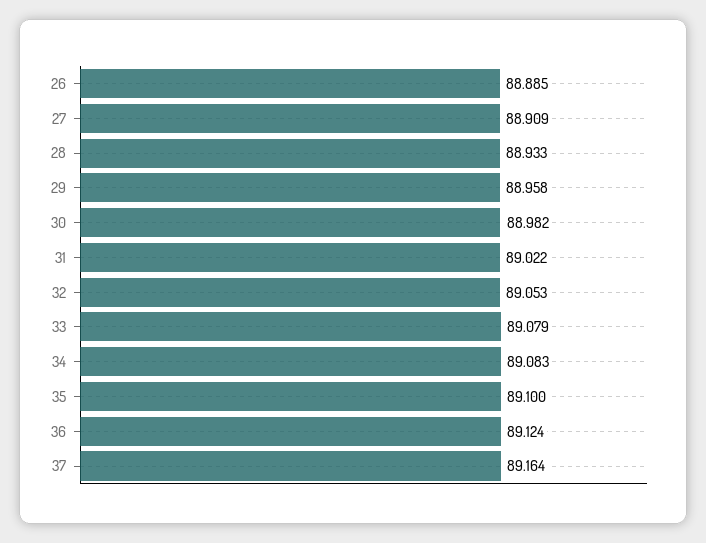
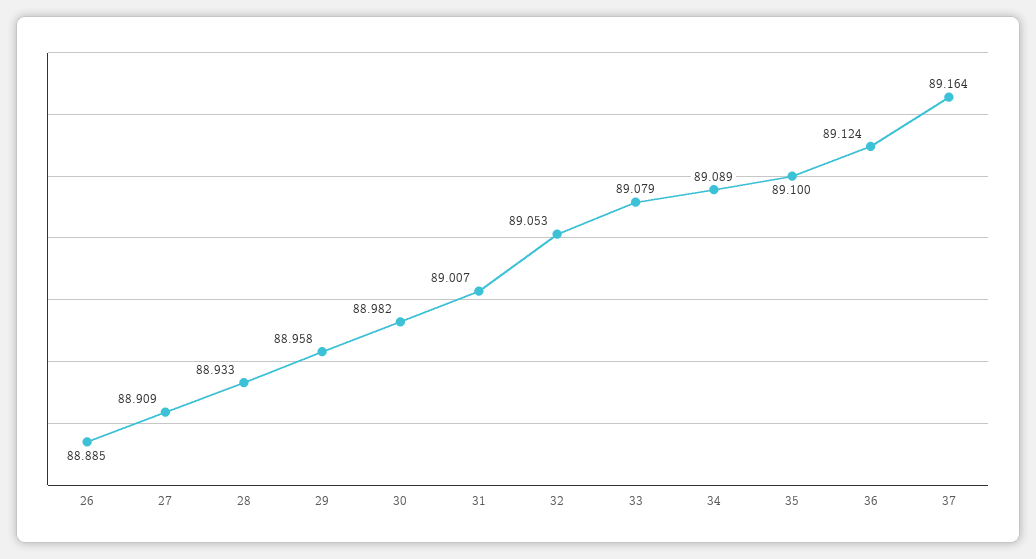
  {
    "26": 88.885,
    "27": 88.909,
    "28": 88.933,
    "29": 88.958,
    "30": 88.982,
-   "31": 89.022,
+   "31": 89.007,
    "32": 89.053,
    "33": 89.079,
-   "34": 89.083,
+   "34": 89.089,
    "35": 89.1,
    "36": 89.124,
    "37": 89.164
  }

